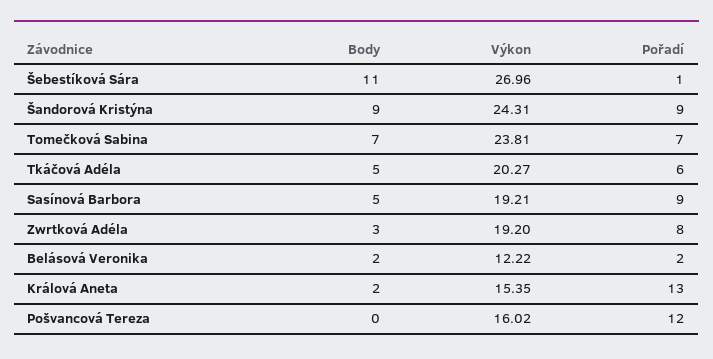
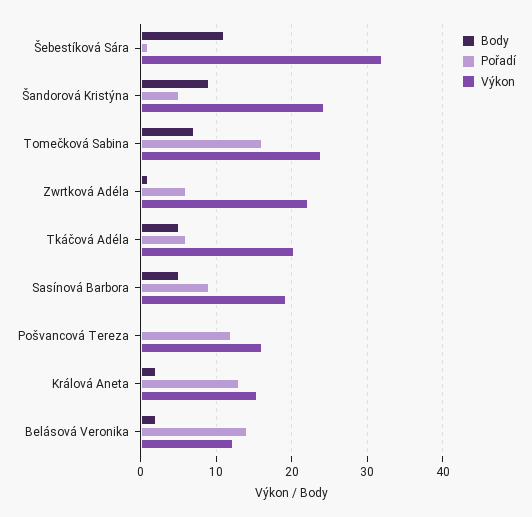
  {
    "Body": {
      "Šebestíková Sára": 11,
      "Šandorová Kristýna": 9,
      "Tomečková Sabina": 7,
      "Tkáčová Adéla": 5,
      "Sasínová Barbora": 5,
-     "Zwrtková Adéla": 3,
+     "Zwrtková Adéla": 1,
      "Belásová Veronika": 2,
      "Králová Aneta": 2,
      "Pošvancová Tereza": 0
    },
    "Výkon": {
-     "Šebestíková Sára": 26.96,
+     "Šebestíková Sára": 32,
      "Šandorová Kristýna": 24.31,
      "Tomečková Sabina": 23.81,
      "Tkáčová Adéla": 20.27,
      "Sasínová Barbora": 19.21,
-     "Zwrtková Adéla": 19.2,
+     "Zwrtková Adéla": 22,
      "Belásová Veronika": 12.22,
      "Králová Aneta": 15.35,
      "Pošvancová Tereza": 16.02
    },
    "Pořadí": {
      "Šebestíková Sára": 1,
-     "Šandorová Kristýna": 9,
+     "Šandorová Kristýna": 5,
-     "Tomečková Sabina": 7,
+     "Tomečková Sabina": 16,
      "Tkáčová Adéla": 6,
      "Sasínová Barbora": 9,
-     "Zwrtková Adéla": 8,
+     "Zwrtková Adéla": 6,
-     "Belásová Veronika": 2,
+     "Belásová Veronika": 14,
      "Králová Aneta": 13,
      "Pošvancová Tereza": 12
    }
  }

